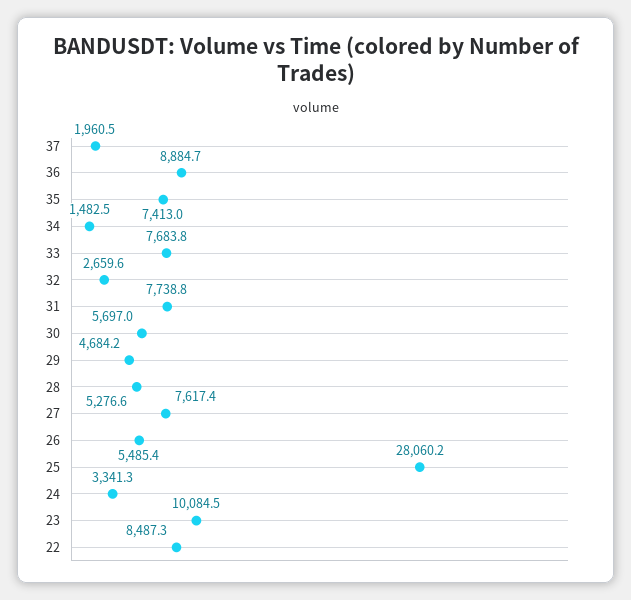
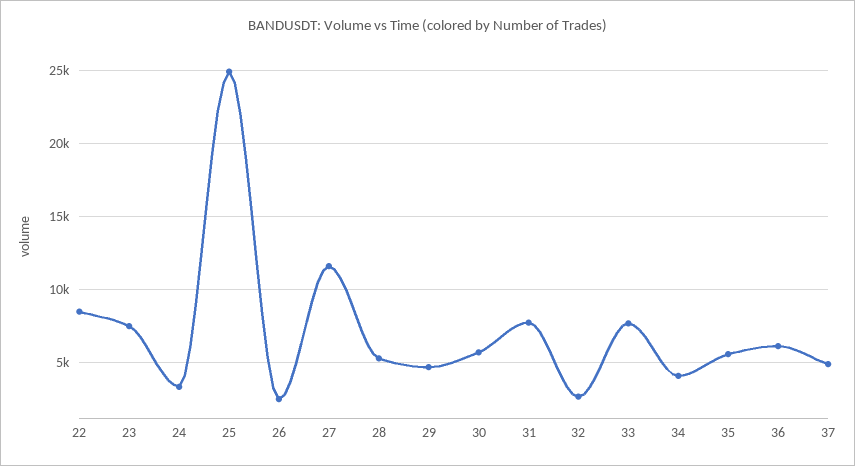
  {
-   "37": 1960.5,
+   "37": 5000,
-   "36": 8884.7,
+   "36": 6000,
-   "35": 7413,
+   "35": 5500,
-   "34": 1482.5,
+   "34": 4000,
    "33": 7683.8,
    "32": 2659.6,
    "31": 7738.8,
    "30": 5697,
    "29": 4684.2,
    "28": 5276.6,
-   "27": 7617.4,
+   "27": 11500,
-   "26": 5485.4,
+   "26": 2500,
-   "25": 28060.2,
+   "25": 25000,
    "24": 3341.3,
-   "23": 10084.5,
+   "23": 7500,
    "22": 8487.3
  }

